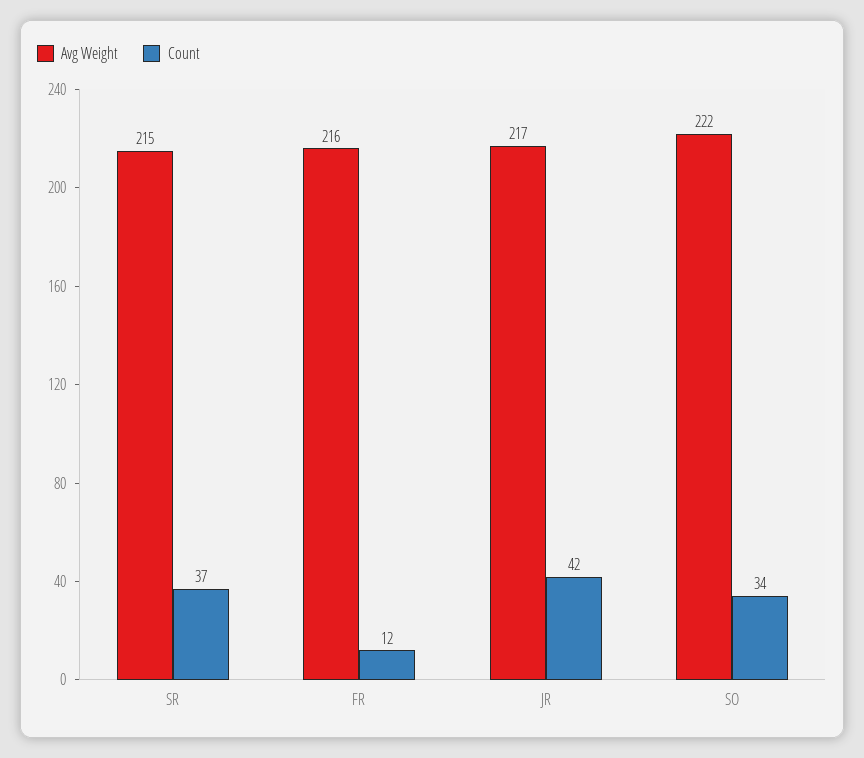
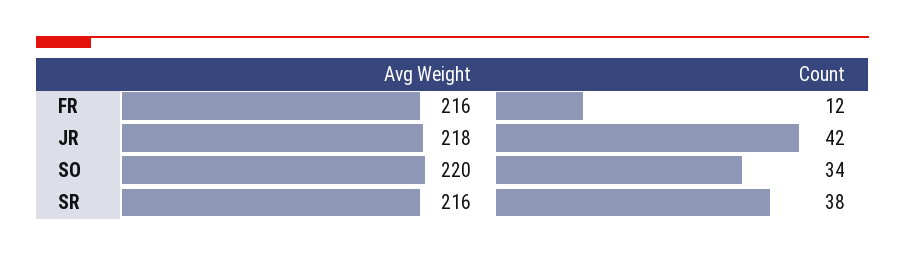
  {
    "Avg Weight": {
-     "SR": 215,
+     "SR": 216,
      "FR": 216,
-     "JR": 217,
+     "JR": 218,
-     "SO": 222
+     "SO": 220
    },
    "Count": {
-     "SR": 37,
+     "SR": 38,
      "FR": 12,
      "JR": 42,
      "SO": 34
    }
  }

